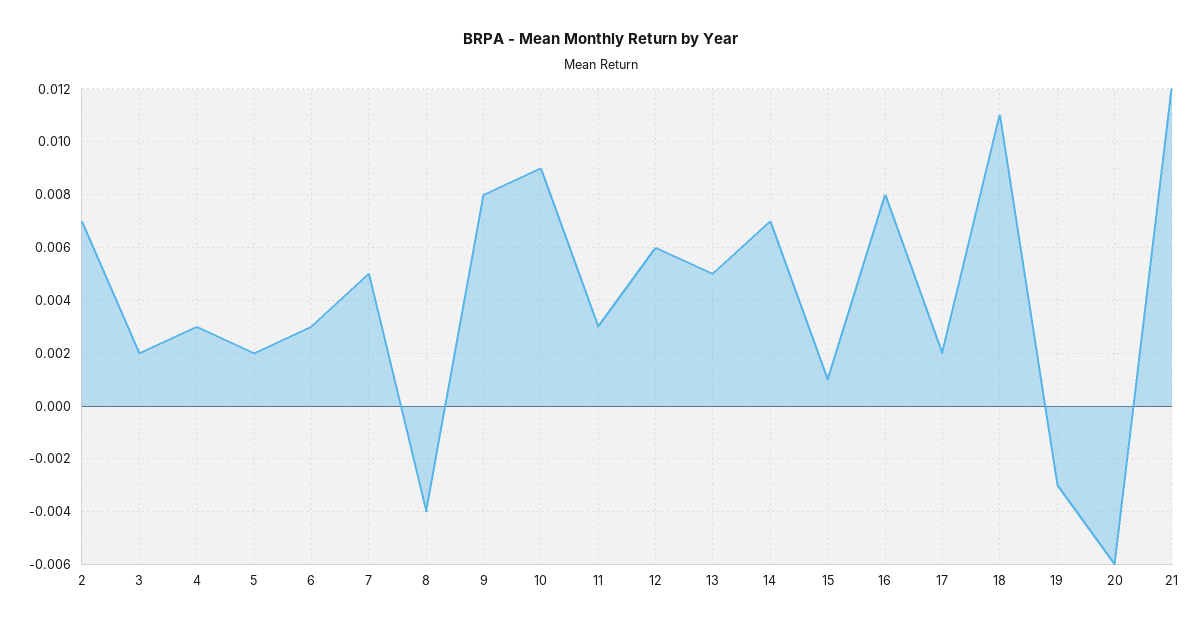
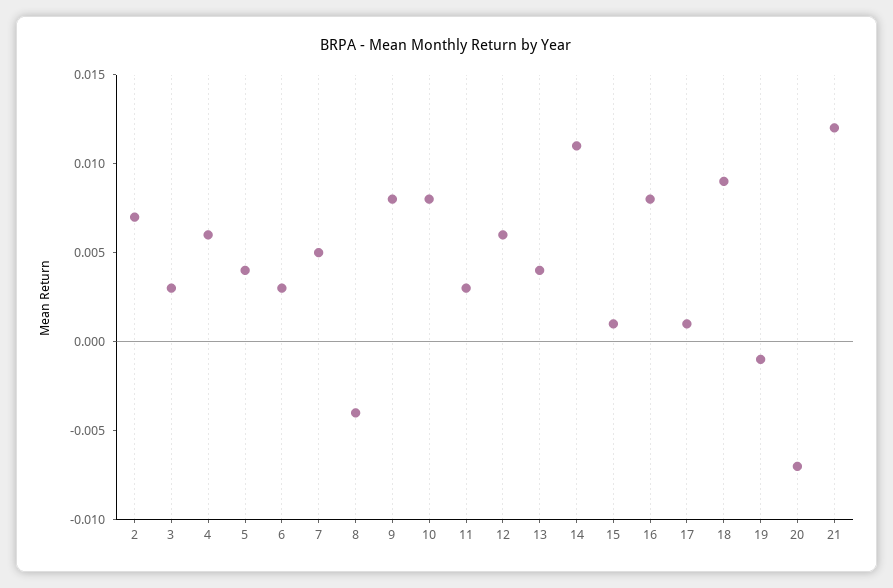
  {
    "2": 0.007,
-   "3": 0.002,
+   "3": 0.003,
-   "4": 0.003,
+   "4": 0.006,
-   "5": 0.002,
+   "5": 0.004,
    "6": 0.003,
    "7": 0.005,
    "8": -0.004,
    "9": 0.008,
-   "10": 0.009,
+   "10": 0.008,
    "11": 0.003,
    "12": 0.006,
-   "13": 0.005,
+   "13": 0.004,
-   "14": 0.007,
+   "14": 0.011,
    "15": 0.001,
    "16": 0.008,
-   "17": 0.002,
+   "17": 0.001,
-   "18": 0.011,
+   "18": 0.009,
-   "19": -0.003,
+   "19": -0.001,
-   "20": -0.006,
+   "20": -0.007,
    "21": 0.012
  }

